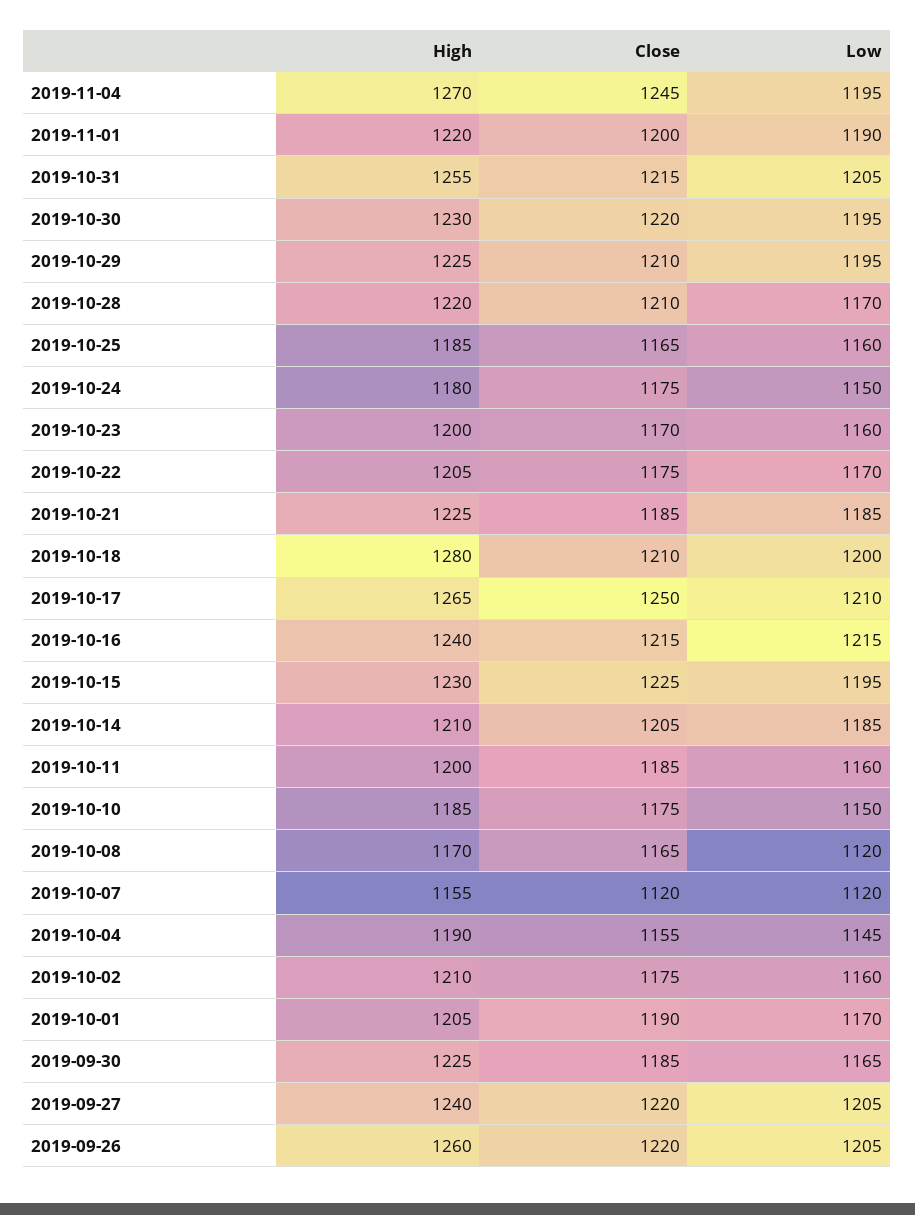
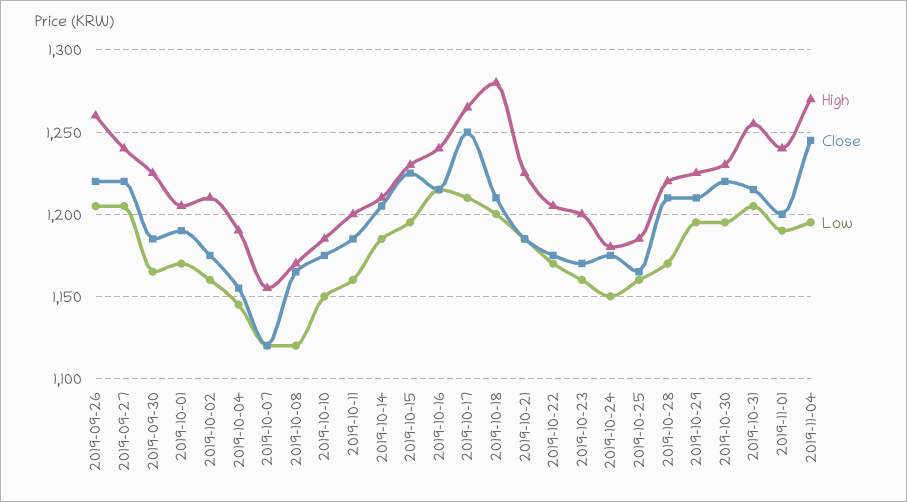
  {
    "High": {
      "2019-11-04": 1270,
-     "2019-11-01": 1220,
+     "2019-11-01": 1240,
      "2019-10-31": 1255,
      "2019-10-30": 1230,
      "2019-10-29": 1225,
      "2019-10-28": 1220,
      "2019-10-25": 1185,
      "2019-10-24": 1180,
      "2019-10-23": 1200,
      "2019-10-22": 1205,
      "2019-10-21": 1225,
      "2019-10-18": 1280,
      "2019-10-17": 1265,
      "2019-10-16": 1240,
      "2019-10-15": 1230,
      "2019-10-14": 1210,
      "2019-10-11": 1200,
      "2019-10-10": 1185,
      "2019-10-08": 1170,
      "2019-10-07": 1155,
      "2019-10-04": 1190,
      "2019-10-02": 1210,
      "2019-10-01": 1205,
      "2019-09-30": 1225,
      "2019-09-27": 1240,
      "2019-09-26": 1260
    },
    "Close": {
      "2019-11-04": 1245,
      "2019-11-01": 1200,
      "2019-10-31": 1215,
      "2019-10-30": 1220,
      "2019-10-29": 1210,
      "2019-10-28": 1210,
      "2019-10-25": 1165,
      "2019-10-24": 1175,
      "2019-10-23": 1170,
      "2019-10-22": 1175,
      "2019-10-21": 1185,
      "2019-10-18": 1210,
      "2019-10-17": 1250,
      "2019-10-16": 1215,
      "2019-10-15": 1225,
      "2019-10-14": 1205,
      "2019-10-11": 1185,
      "2019-10-10": 1175,
      "2019-10-08": 1165,
      "2019-10-07": 1120,
      "2019-10-04": 1155,
      "2019-10-02": 1175,
      "2019-10-01": 1190,
      "2019-09-30": 1185,
      "2019-09-27": 1220,
      "2019-09-26": 1220
    },
    "Low": {
      "2019-11-04": 1195,
      "2019-11-01": 1190,
      "2019-10-31": 1205,
      "2019-10-30": 1195,
      "2019-10-29": 1195,
      "2019-10-28": 1170,
      "2019-10-25": 1160,
      "2019-10-24": 1150,
      "2019-10-23": 1160,
      "2019-10-22": 1170,
      "2019-10-21": 1185,
      "2019-10-18": 1200,
      "2019-10-17": 1210,
      "2019-10-16": 1215,
      "2019-10-15": 1195,
      "2019-10-14": 1185,
      "2019-10-11": 1160,
      "2019-10-10": 1150,
      "2019-10-08": 1120,
      "2019-10-07": 1120,
      "2019-10-04": 1145,
      "2019-10-02": 1160,
      "2019-10-01": 1170,
      "2019-09-30": 1165,
      "2019-09-27": 1205,
      "2019-09-26": 1205
    }
  }

